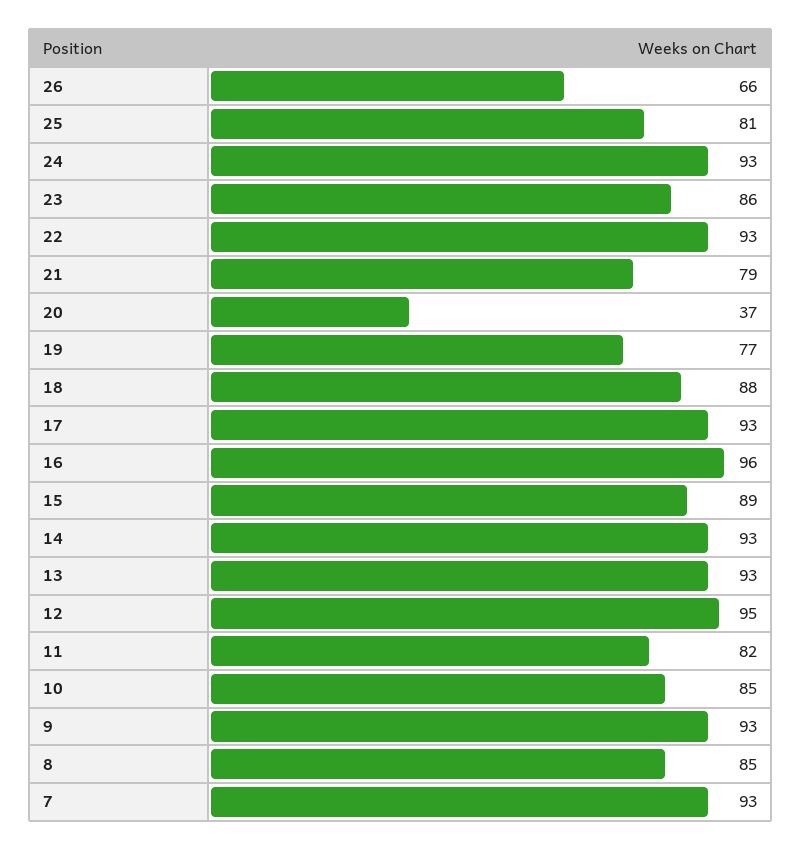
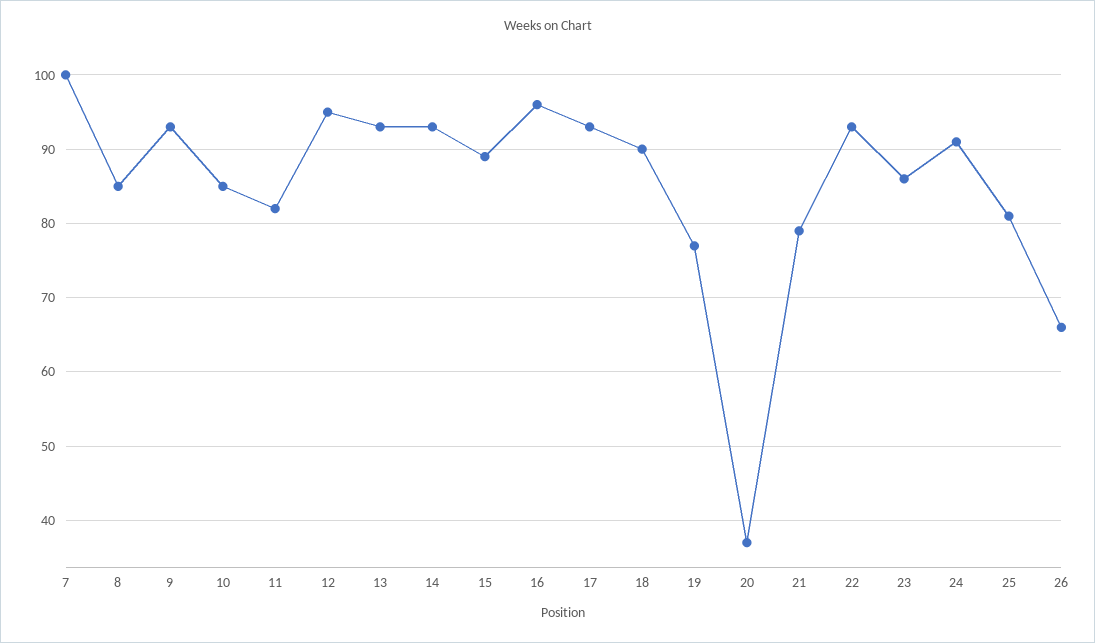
  {
    "26": 66,
    "25": 81,
-   "24": 93,
+   "24": 91,
    "23": 86,
    "22": 93,
    "21": 79,
    "20": 37,
    "19": 77,
-   "18": 88,
+   "18": 90,
    "17": 93,
    "16": 96,
    "15": 89,
    "14": 93,
    "13": 93,
    "12": 95,
    "11": 82,
    "10": 85,
    "9": 93,
    "8": 85,
-   "7": 93
+   "7": 100
  }

